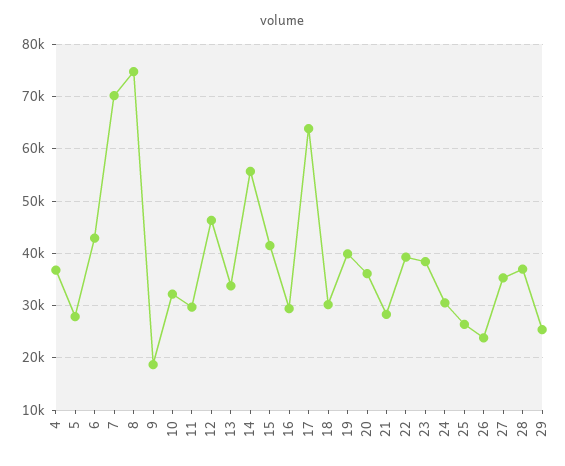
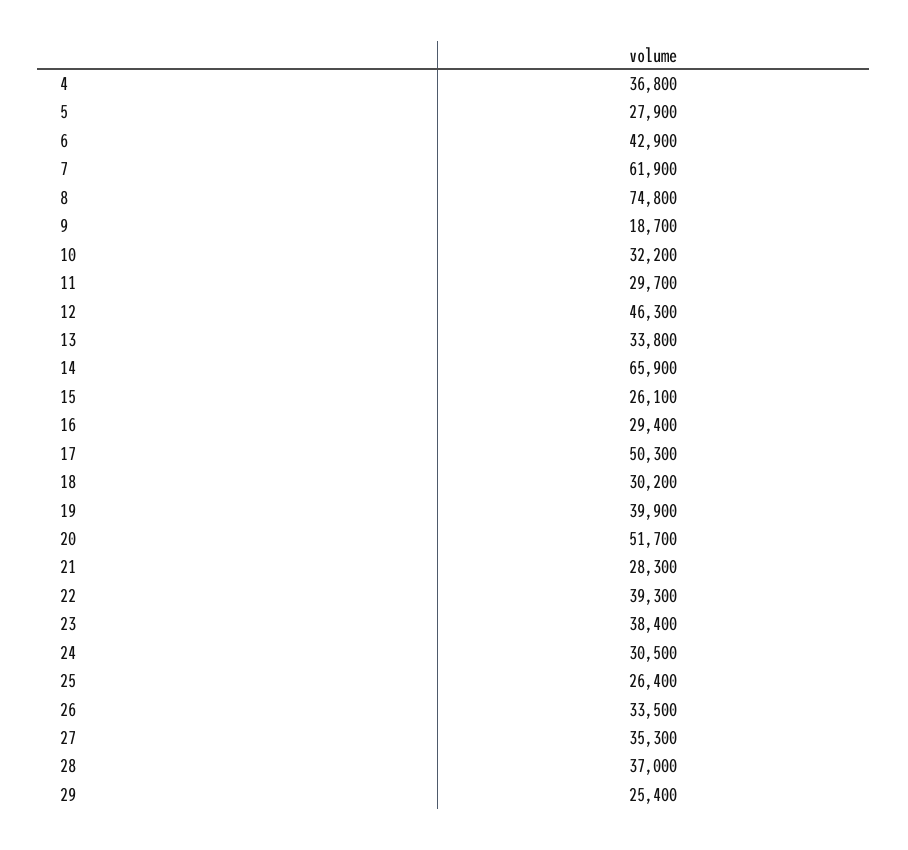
  {
    "4": 36800,
    "5": 27900,
    "6": 42900,
-   "7": 70000,
+   "7": 61900,
    "8": 74800,
    "9": 18700,
    "10": 32200,
    "11": 29700,
    "12": 46300,
    "13": 33800,
-   "14": 56000,
+   "14": 65900,
-   "15": 42000,
+   "15": 26100,
    "16": 29400,
-   "17": 64000,
+   "17": 50300,
    "18": 30200,
    "19": 39900,
-   "20": 36000,
+   "20": 51700,
    "21": 28300,
    "22": 39300,
    "23": 38400,
    "24": 30500,
    "25": 26400,
-   "26": 24000,
+   "26": 33500,
    "27": 35300,
    "28": 37000,
    "29": 25400
  }

